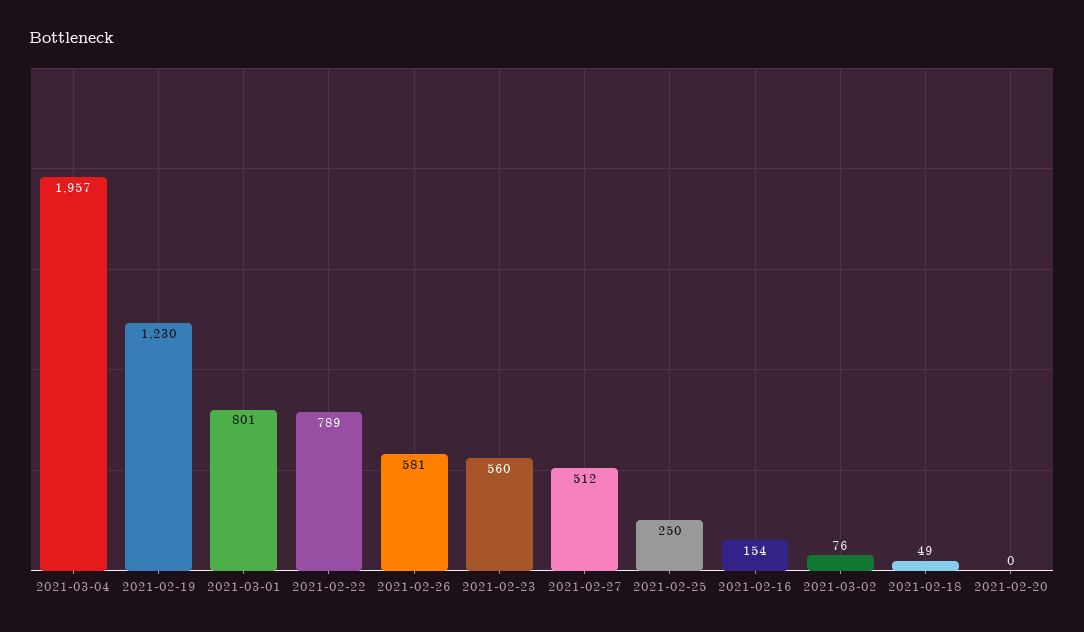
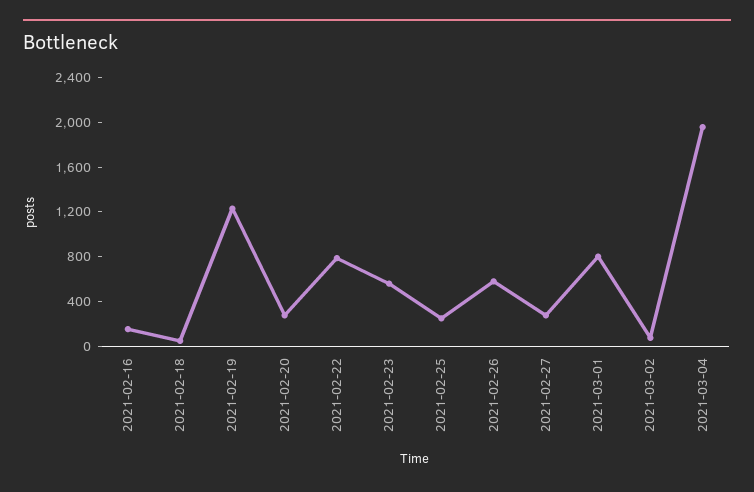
  {
    "2021-03-04": 1957,
    "2021-02-19": 1230,
    "2021-03-01": 801,
    "2021-02-22": 789,
    "2021-02-26": 581,
    "2021-02-23": 560,
-   "2021-02-27": 512,
+   "2021-02-27": 300,
    "2021-02-25": 250,
    "2021-02-16": 154,
    "2021-03-02": 76,
    "2021-02-18": 49,
-   "2021-02-20": 0
+   "2021-02-20": 300
  }

